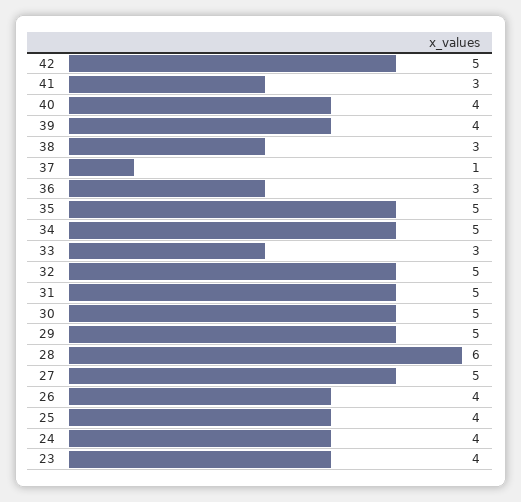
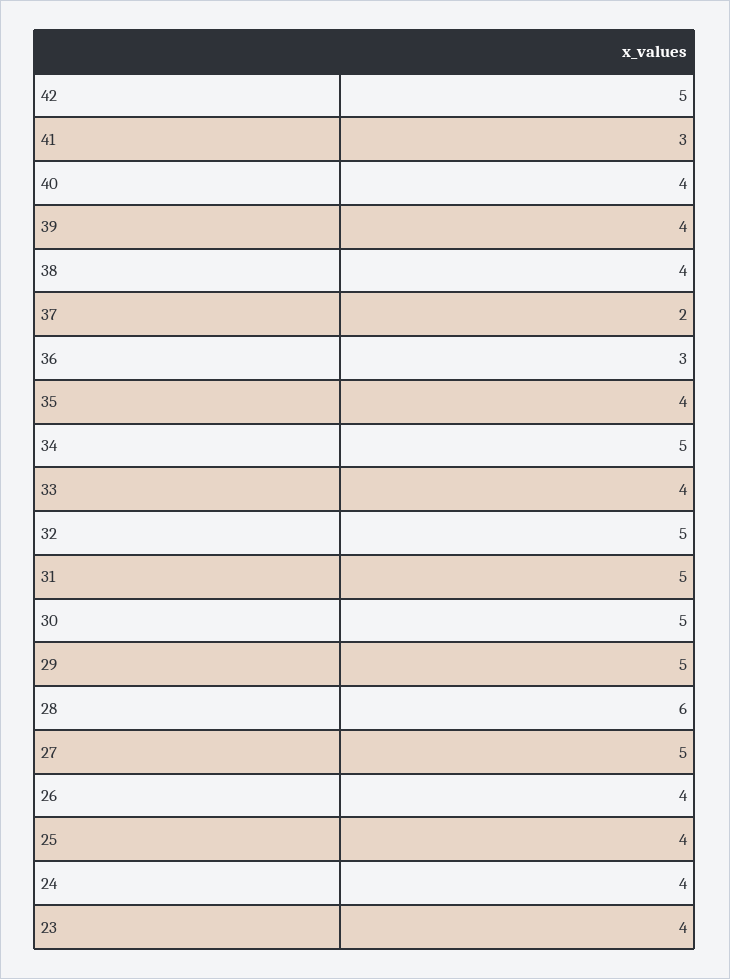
  {
    "42": 5,
    "41": 3,
    "40": 4,
    "39": 4,
-   "38": 3,
+   "38": 4,
-   "37": 1,
+   "37": 2,
    "36": 3,
-   "35": 5,
+   "35": 4,
    "34": 5,
-   "33": 3,
+   "33": 4,
    "32": 5,
    "31": 5,
    "30": 5,
    "29": 5,
    "28": 6,
    "27": 5,
    "26": 4,
    "25": 4,
    "24": 4,
    "23": 4
  }

